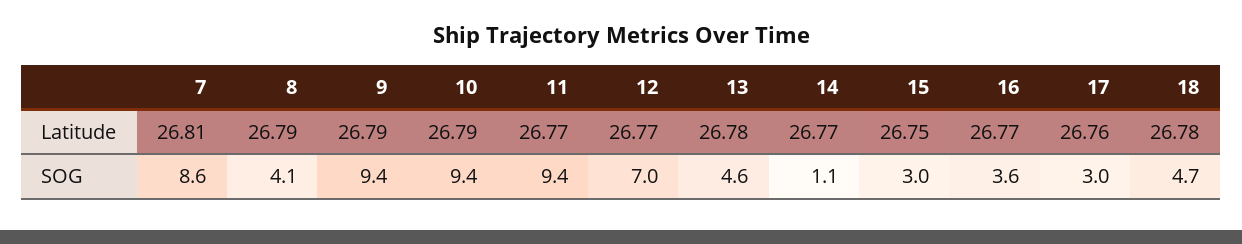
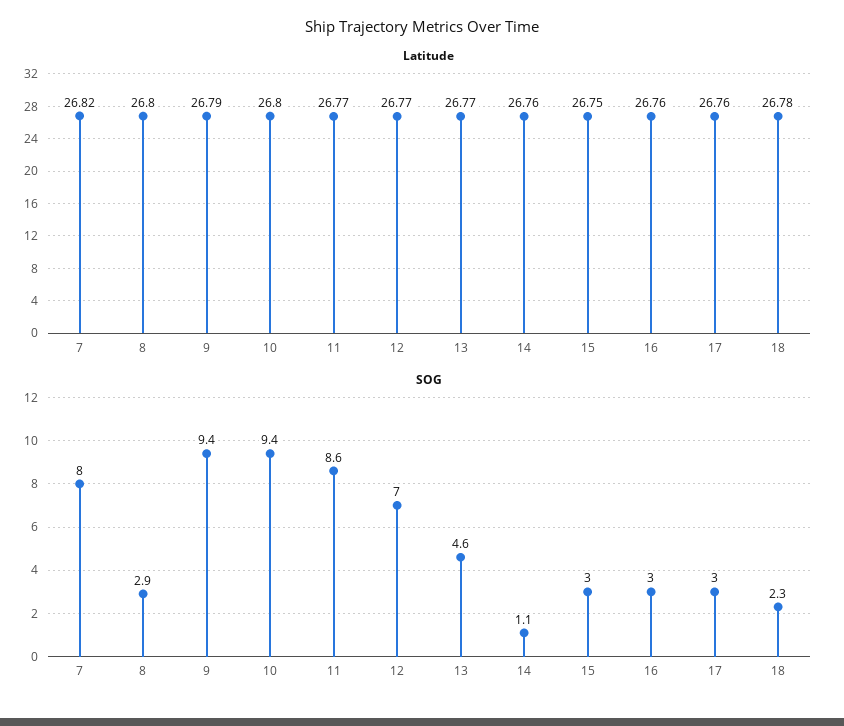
  {
    "Latitude": {
-     "7": 26.81,
+     "7": 26.82,
-     "8": 26.79,
+     "8": 26.8,
      "9": 26.79,
-     "10": 26.79,
+     "10": 26.8,
      "11": 26.77,
      "12": 26.77,
-     "13": 26.78,
+     "13": 26.77,
-     "14": 26.77,
+     "14": 26.76,
      "15": 26.75,
-     "16": 26.77,
+     "16": 26.76,
      "17": 26.76,
      "18": 26.78
    },
    "SOG": {
-     "7": 8.6,
+     "7": 8,
-     "8": 4.1,
+     "8": 2.9,
      "9": 9.4,
      "10": 9.4,
-     "11": 9.4,
+     "11": 8.6,
      "12": 7,
      "13": 4.6,
      "14": 1.1,
      "15": 3,
-     "16": 3.6,
+     "16": 3,
      "17": 3,
-     "18": 4.7
+     "18": 2.3
    }
  }

